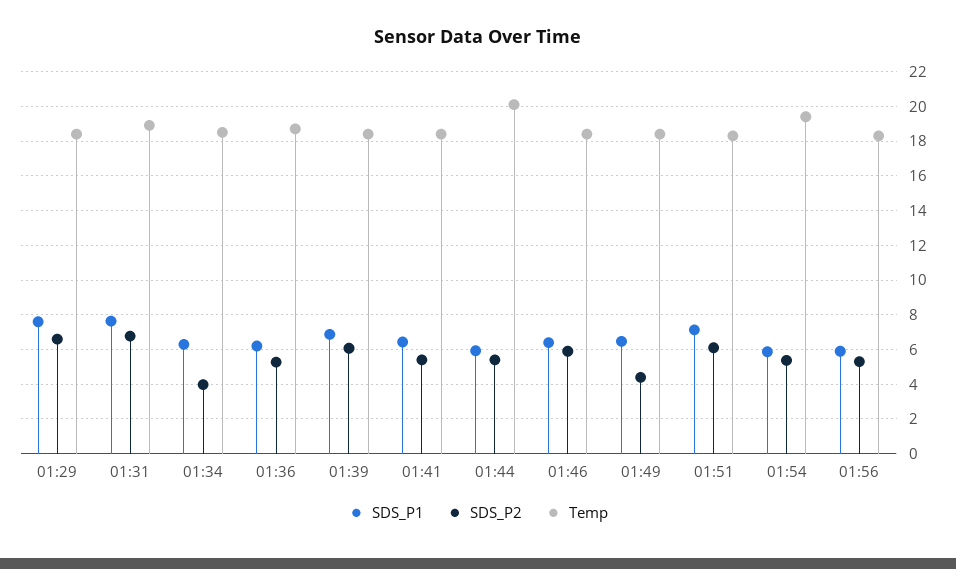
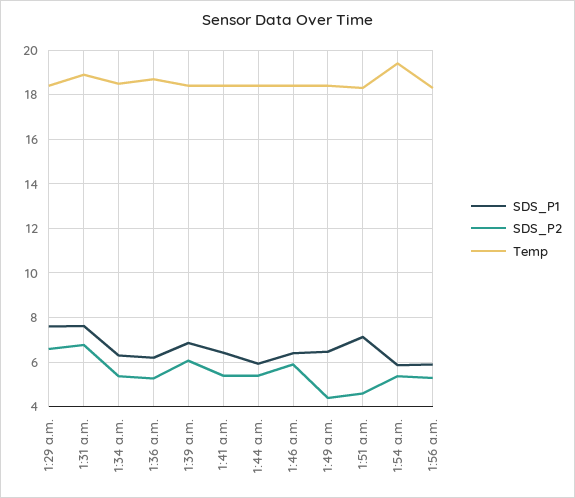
  {
    "SDS_P1": {
      "01:29": 7.5,
      "01:31": 7.5,
      "01:34": 6.5,
      "01:36": 6,
      "01:39": 7,
      "01:41": 6.5,
      "01:44": 6,
      "01:46": 6.5,
      "01:49": 6.5,
      "01:51": 7,
      "01:54": 6,
      "01:56": 6
    },
    "SDS_P2": {
      "01:29": 6.5,
      "01:31": 7,
-     "01:34": 4,
+     "01:34": 5.5,
      "01:36": 5.5,
      "01:39": 6,
      "01:41": 5.5,
      "01:44": 5.5,
      "01:46": 6,
      "01:49": 4.5,
-     "01:51": 6,
+     "01:51": 4.5,
      "01:54": 5.5,
      "01:56": 5.5
    },
    "Temp": {
      "01:29": 18.5,
      "01:31": 19,
      "01:34": 18.5,
      "01:36": 18.5,
      "01:39": 18.5,
      "01:41": 18.5,
-     "01:44": 20,
+     "01:44": 18.5,
      "01:46": 18.5,
      "01:49": 18.5,
      "01:51": 18.5,
      "01:54": 19.5,
      "01:56": 18.5
    }
  }

